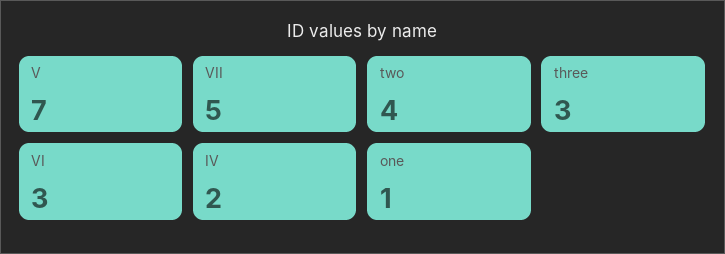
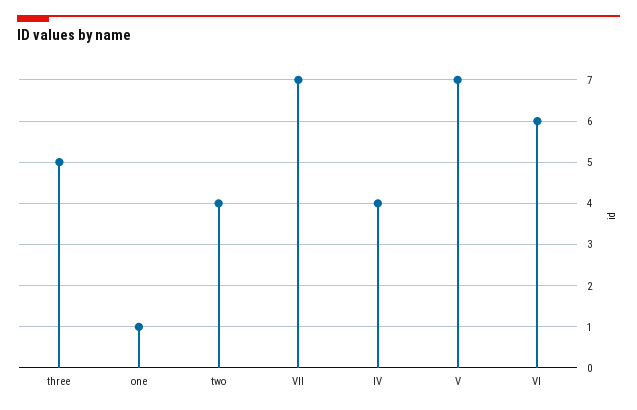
  {
    "V": 7,
-   "VII": 5,
+   "VII": 7,
    "two": 4,
-   "three": 3,
+   "three": 5,
-   "VI": 3,
+   "VI": 6,
-   "IV": 2,
+   "IV": 4,
    "one": 1
  }

